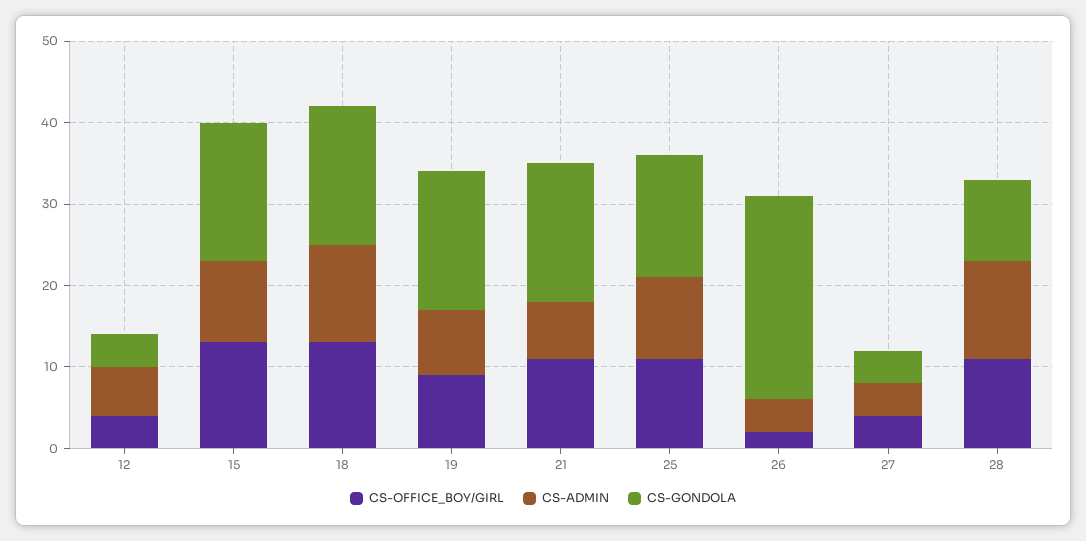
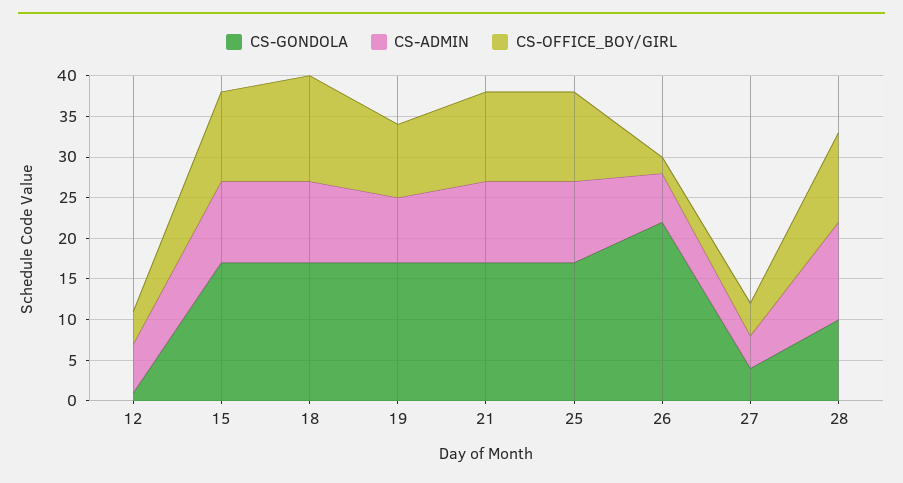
  {
    "CS-OFFICE_BOY/GIRL": {
      "12": 4,
-     "15": 13,
+     "15": 11,
      "18": 13,
      "19": 9,
      "21": 11,
      "25": 11,
      "26": 2,
      "27": 4,
      "28": 11
    },
    "CS-ADMIN": {
      "12": 6,
      "15": 10,
-     "18": 12,
+     "18": 10,
      "19": 8,
-     "21": 7,
+     "21": 10,
      "25": 10,
-     "26": 4,
+     "26": 6,
      "27": 4,
      "28": 12
    },
    "CS-GONDOLA": {
-     "12": 4,
+     "12": 1,
      "15": 17,
      "18": 17,
      "19": 17,
      "21": 17,
-     "25": 15,
+     "25": 17,
-     "26": 25,
+     "26": 22,
      "27": 4,
      "28": 10
    }
  }

